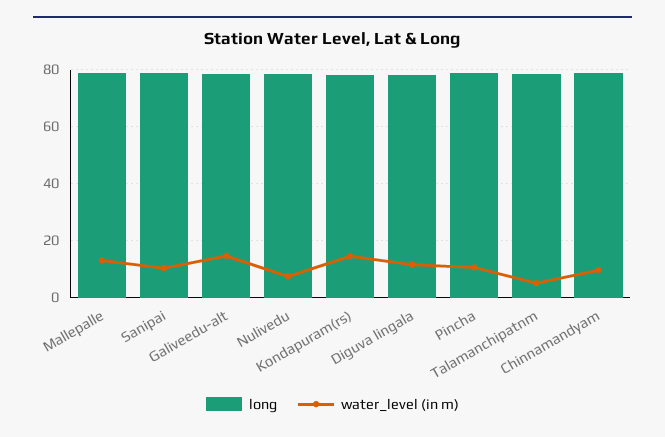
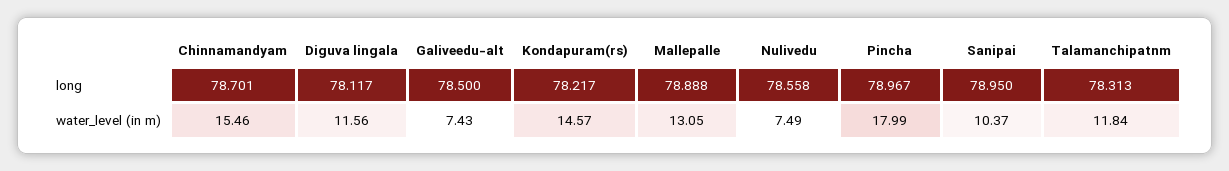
  {
    "long": {
      "Mallepalle": 78.888,
      "Sanipai": 78.95,
      "Galiveedu-alt": 78.5,
      "Nulivedu": 78.558,
      "Kondapuram(rs)": 78.217,
      "Diguva lingala": 78.117,
      "Pincha": 78.967,
      "Talamanchipatnm": 78.313,
      "Chinnamandyam": 78.701
    },
    "water_level (in m)": {
      "Mallepalle": 13.05,
      "Sanipai": 10.37,
-     "Galiveedu-alt": 15,
+     "Galiveedu-alt": 7.43,
      "Nulivedu": 7.49,
      "Kondapuram(rs)": 14.57,
      "Diguva lingala": 11.56,
-     "Pincha": 10,
+     "Pincha": 17.99,
-     "Talamanchipatnm": 5,
+     "Talamanchipatnm": 11.84,
-     "Chinnamandyam": 10
+     "Chinnamandyam": 15.46
    }
  }

